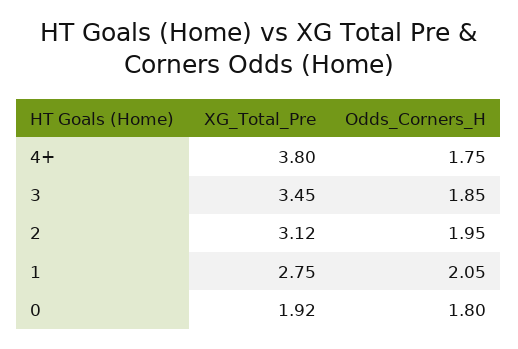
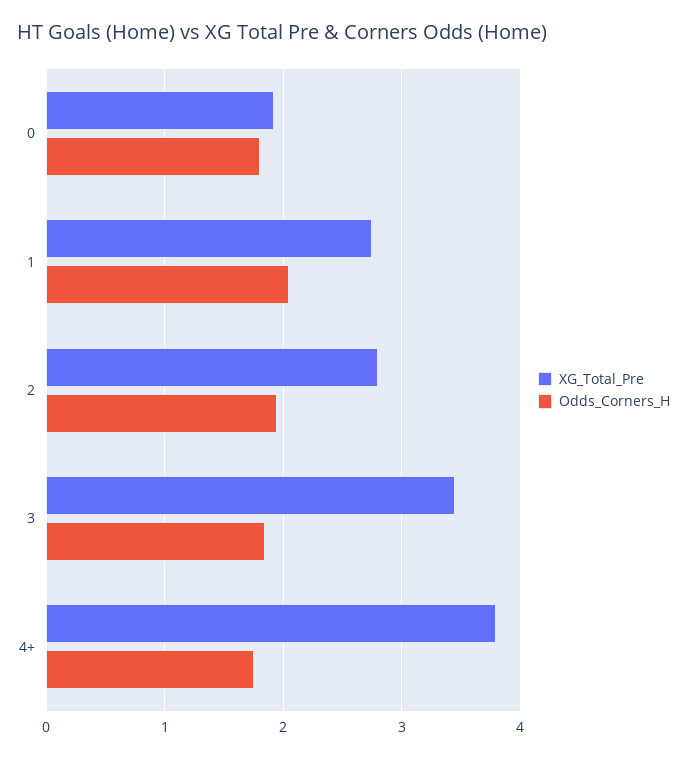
  {
    "XG_Total_Pre": {
      "4+": 3.8,
      "3": 3.45,
-     "2": 3.12,
+     "2": 2.8,
      "1": 2.75,
      "0": 1.92
    },
    "Odds_Corners_H": {
      "4+": 1.75,
      "3": 1.85,
      "2": 1.95,
      "1": 2.05,
      "0": 1.8
    }
  }

